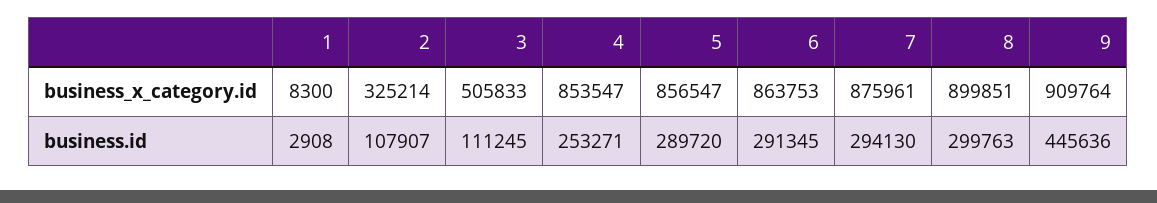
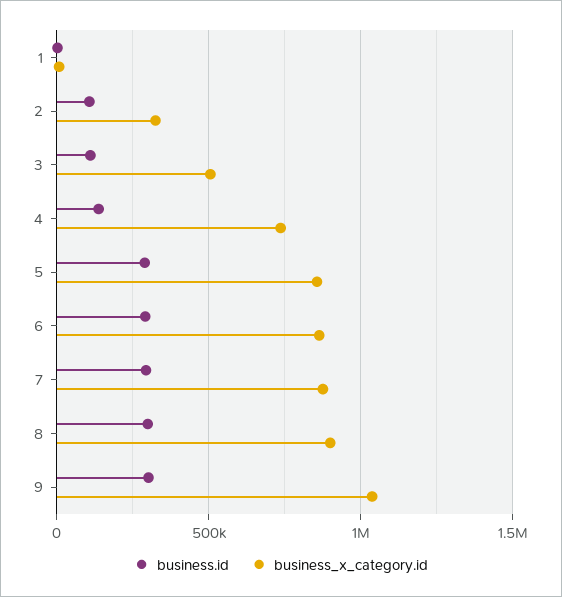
  {
    "business_x_category.id": {
      "1": 8300,
      "2": 325214,
      "3": 505833,
-     "4": 853547,
+     "4": 750000,
      "5": 856547,
      "6": 863753,
      "7": 875961,
      "8": 899851,
-     "9": 909764
+     "9": 1050000
    },
    "business.id": {
      "1": 2908,
      "2": 107907,
      "3": 111245,
-     "4": 253271,
+     "4": 150000,
      "5": 289720,
      "6": 291345,
      "7": 294130,
      "8": 299763,
-     "9": 445636
+     "9": 300000
    }
  }

